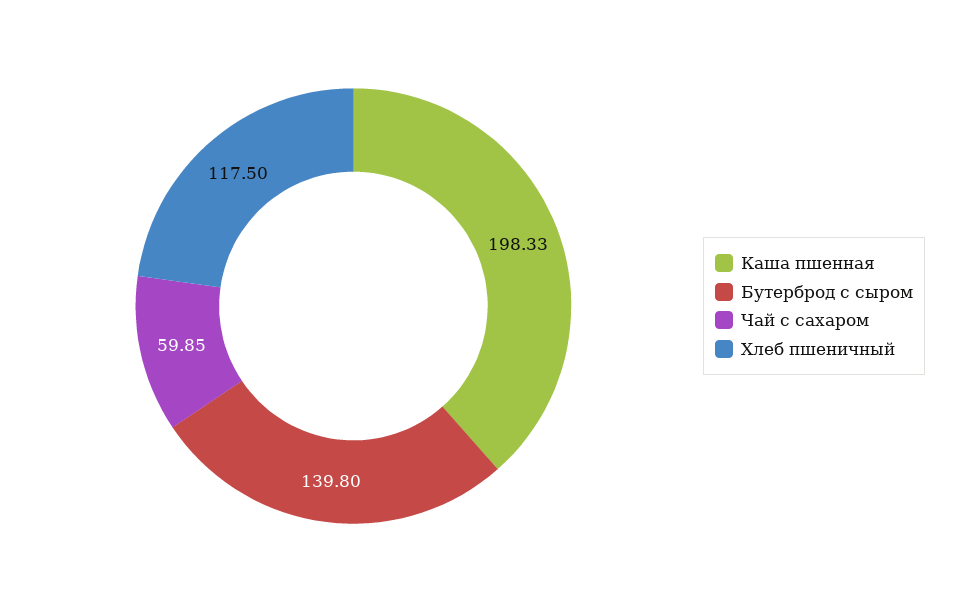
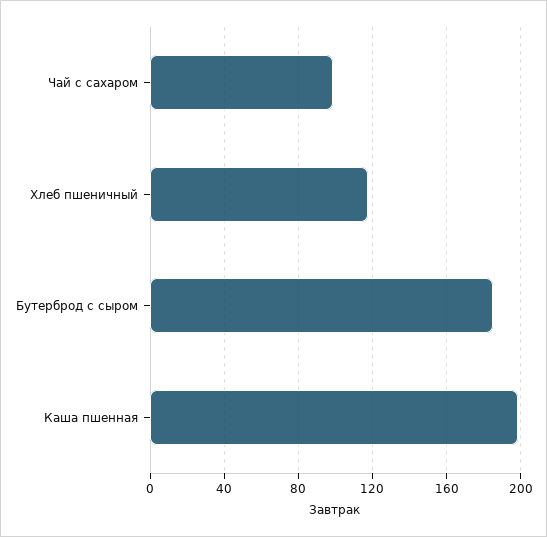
  {
    "Каша пшенная": 198.33,
-   "Бутерброд с сыром": 139.8,
+   "Бутерброд с сыром": 185,
-   "Чай с сахаром": 59.85,
+   "Чай с сахаром": 100,
    "Хлеб пшеничный": 117.5
  }

